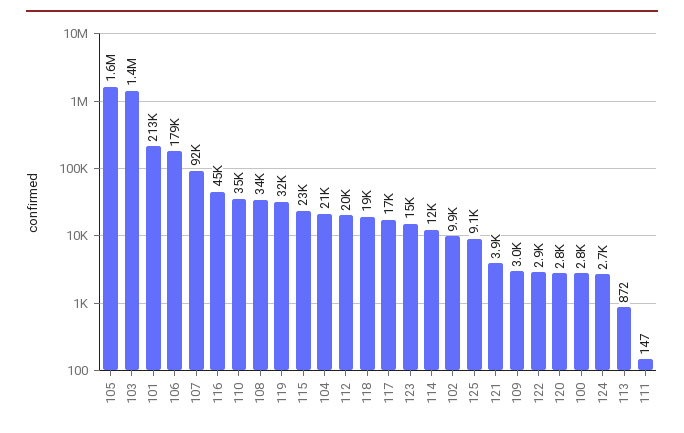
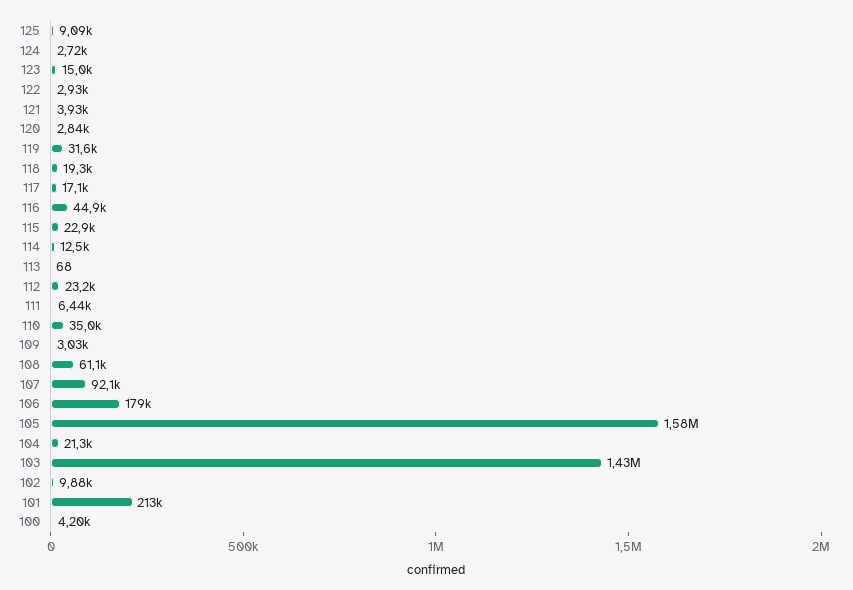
  {
    "105": 1580000,
    "103": 1430000,
    "101": 213000,
    "106": 179000,
    "107": 92100,
    "116": 44900,
    "110": 35000,
-   "108": 34000,
+   "108": 61100,
    "119": 31600,
    "115": 22900,
    "104": 21300,
-   "112": 20000,
+   "112": 23200,
    "118": 19300,
    "117": 17100,
    "123": 15000,
    "114": 12500,
    "102": 9880,
    "125": 9090,
    "121": 3930,
    "109": 3030,
    "122": 2930,
    "120": 2840,
-   "100": 2800,
+   "100": 4200,
    "124": 2720,
-   "113": 872,
+   "113": 68,
-   "111": 147
+   "111": 6440
  }

